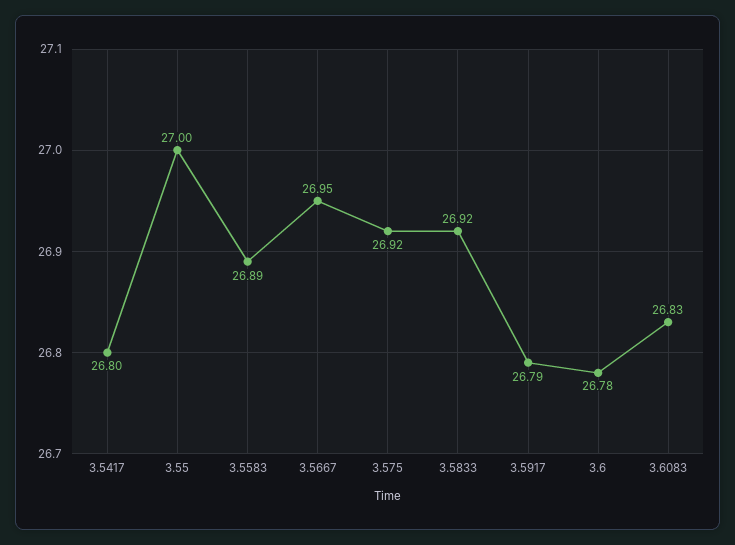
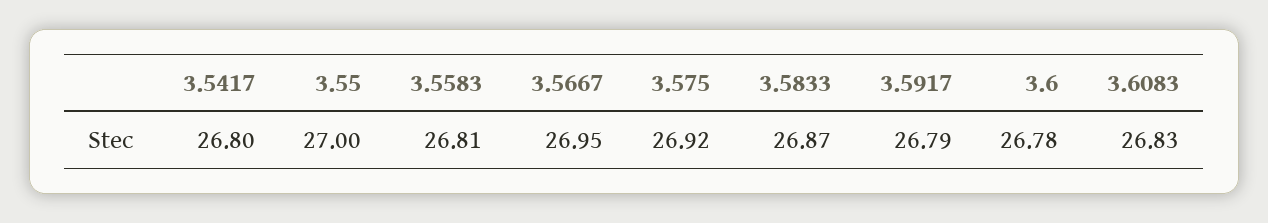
  {
    "3.5417": 26.8,
    "3.55": 27,
-   "3.5583": 26.89,
+   "3.5583": 26.81,
    "3.5667": 26.95,
    "3.575": 26.92,
-   "3.5833": 26.92,
+   "3.5833": 26.87,
    "3.5917": 26.79,
    "3.6": 26.78,
    "3.6083": 26.83
  }

